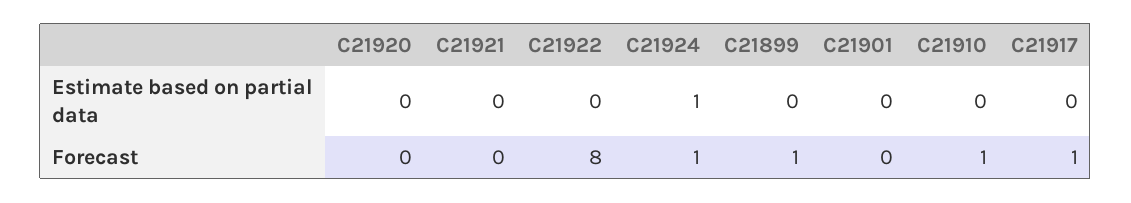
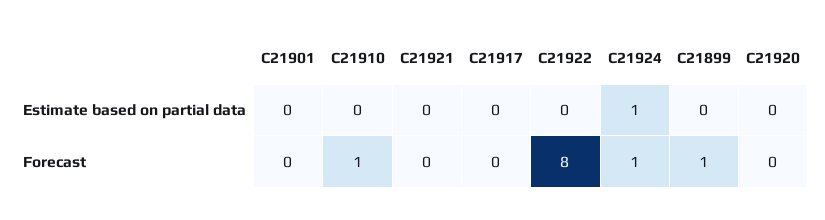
  {
    "C21920": {
      "Estimate based on partial data": 0,
      "Forecast": 0
    },
    "C21921": {
      "Estimate based on partial data": 0,
      "Forecast": 0
    },
    "C21922": {
      "Estimate based on partial data": 0,
      "Forecast": 8
    },
    "C21924": {
      "Estimate based on partial data": 1,
      "Forecast": 1
    },
    "C21899": {
      "Estimate based on partial data": 0,
      "Forecast": 1
    },
    "C21901": {
      "Estimate based on partial data": 0,
      "Forecast": 0
    },
    "C21910": {
      "Estimate based on partial data": 0,
      "Forecast": 1
    },
    "C21917": {
      "Estimate based on partial data": 0,
-     "Forecast": 1
+     "Forecast": 0
    }
  }

